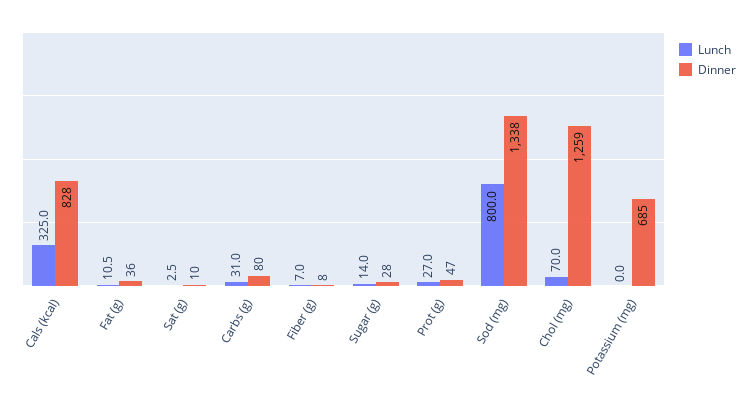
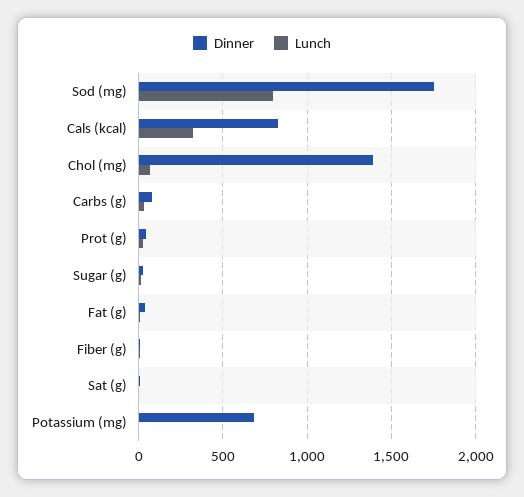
  {
    "Lunch": {
      "Cals (kcal)": 325,
      "Fat (g)": 10.5,
      "Sat (g)": 2.5,
      "Carbs (g)": 31,
      "Fiber (g)": 7,
      "Sugar (g)": 14,
      "Prot (g)": 27,
      "Sod (mg)": 800,
      "Chol (mg)": 70,
      "Potassium (mg)": 0
    },
    "Dinner": {
      "Cals (kcal)": 828,
      "Fat (g)": 36,
      "Sat (g)": 10,
      "Carbs (g)": 80,
      "Fiber (g)": 8,
      "Sugar (g)": 28,
      "Prot (g)": 47,
-     "Sod (mg)": 1338,
+     "Sod (mg)": 1750,
-     "Chol (mg)": 1259,
+     "Chol (mg)": 1400,
      "Potassium (mg)": 685
    }
  }

